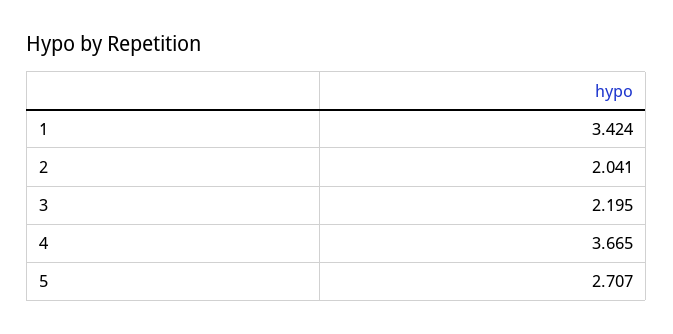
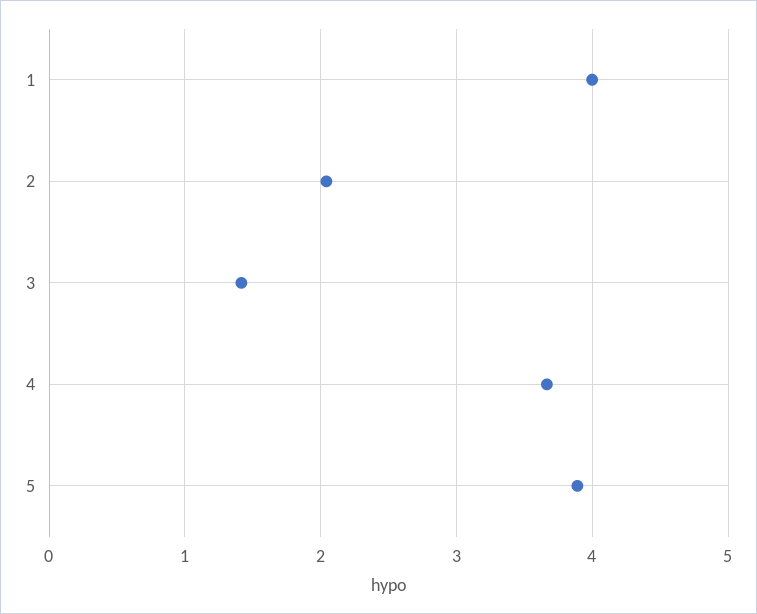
  {
-   "1": 3.424,
+   "1": 4,
    "2": 2.041,
-   "3": 2.195,
+   "3": 1.4,
    "4": 3.665,
-   "5": 2.707
+   "5": 3.9
  }

